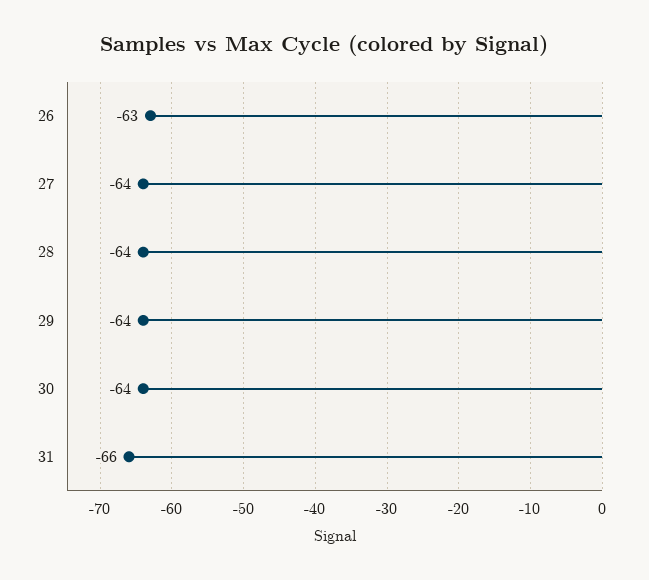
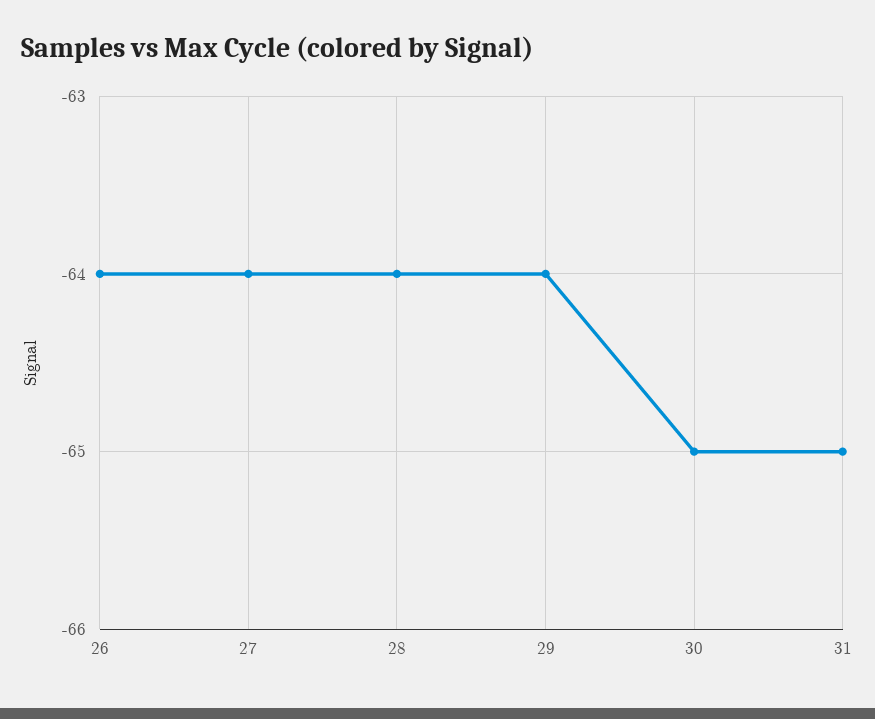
  {
-   "26": -63,
+   "26": -64,
    "27": -64,
    "28": -64,
    "29": -64,
-   "30": -64,
+   "30": -65,
-   "31": -66
+   "31": -65
  }

